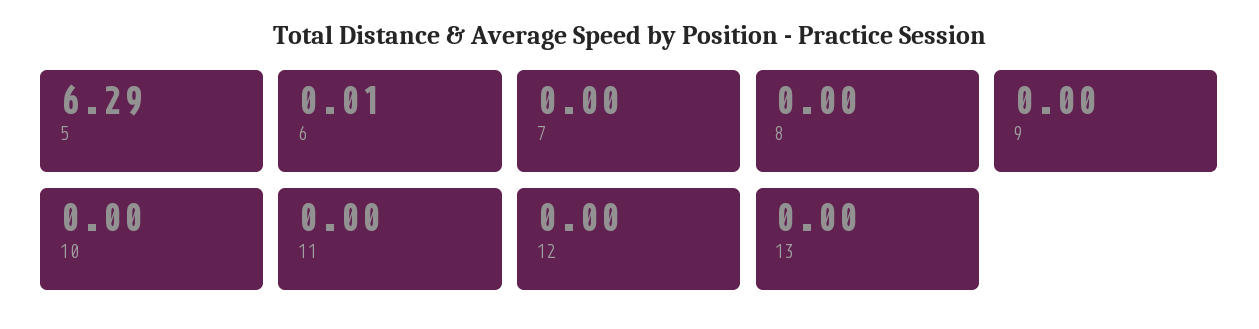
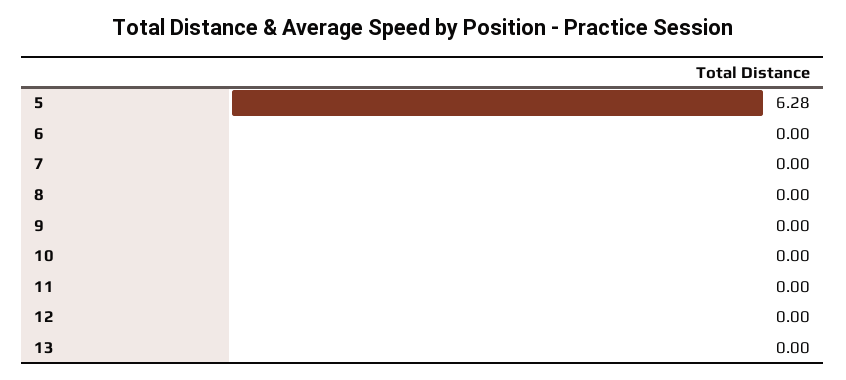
  {
-   "5": 6.29,
+   "5": 6.28,
-   "6": 0.01,
+   "6": 0,
    "7": 0,
    "8": 0,
    "9": 0,
    "10": 0,
    "11": 0,
    "12": 0,
    "13": 0
  }

